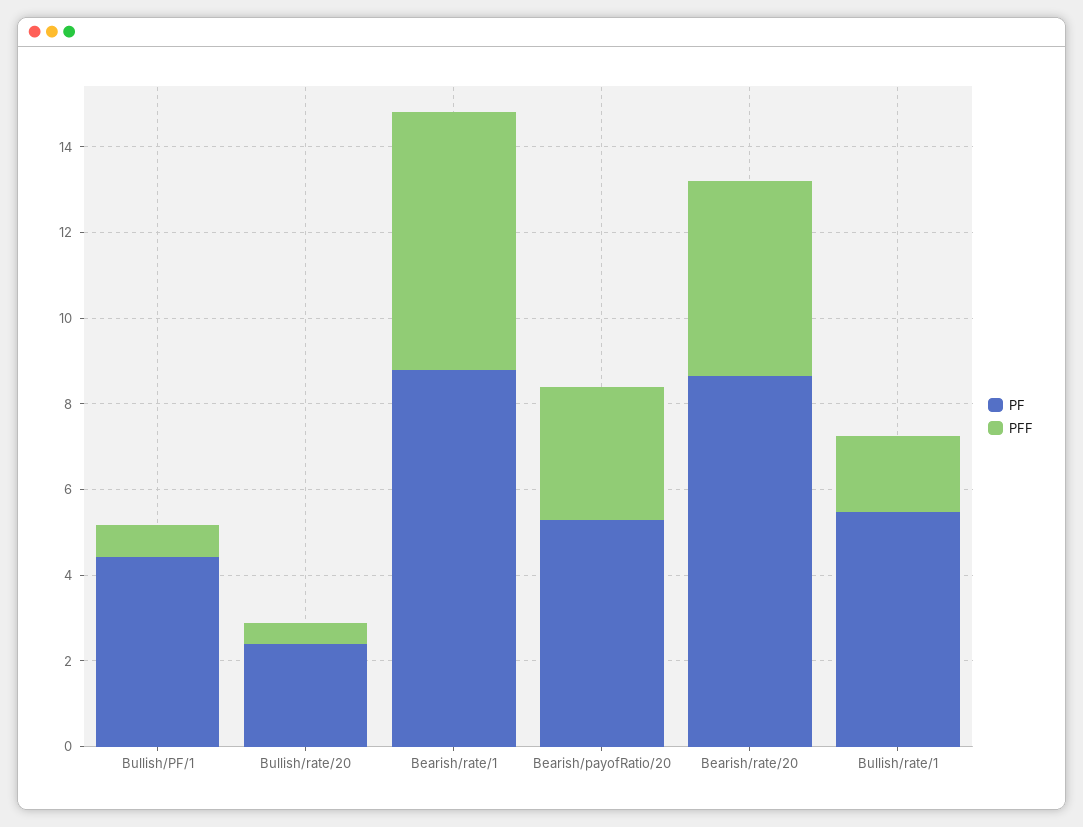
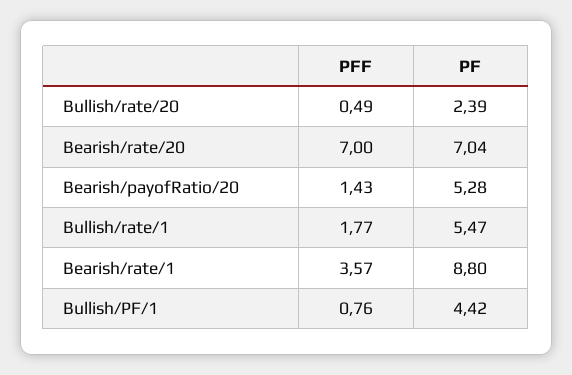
  {
    "PF": {
      "Bullish/PF/1": 4.42,
      "Bullish/rate/20": 2.39,
      "Bearish/rate/1": 8.8,
      "Bearish/payofRatio/20": 5.28,
-     "Bearish/rate/20": 8.5,
+     "Bearish/rate/20": 7.04,
      "Bullish/rate/1": 5.47
    },
    "PFF": {
      "Bullish/PF/1": 0.76,
      "Bullish/rate/20": 0.49,
-     "Bearish/rate/1": 6,
+     "Bearish/rate/1": 3.57,
-     "Bearish/payofRatio/20": 3,
+     "Bearish/payofRatio/20": 1.43,
-     "Bearish/rate/20": 4.5,
+     "Bearish/rate/20": 7,
      "Bullish/rate/1": 1.77
    }
  }

